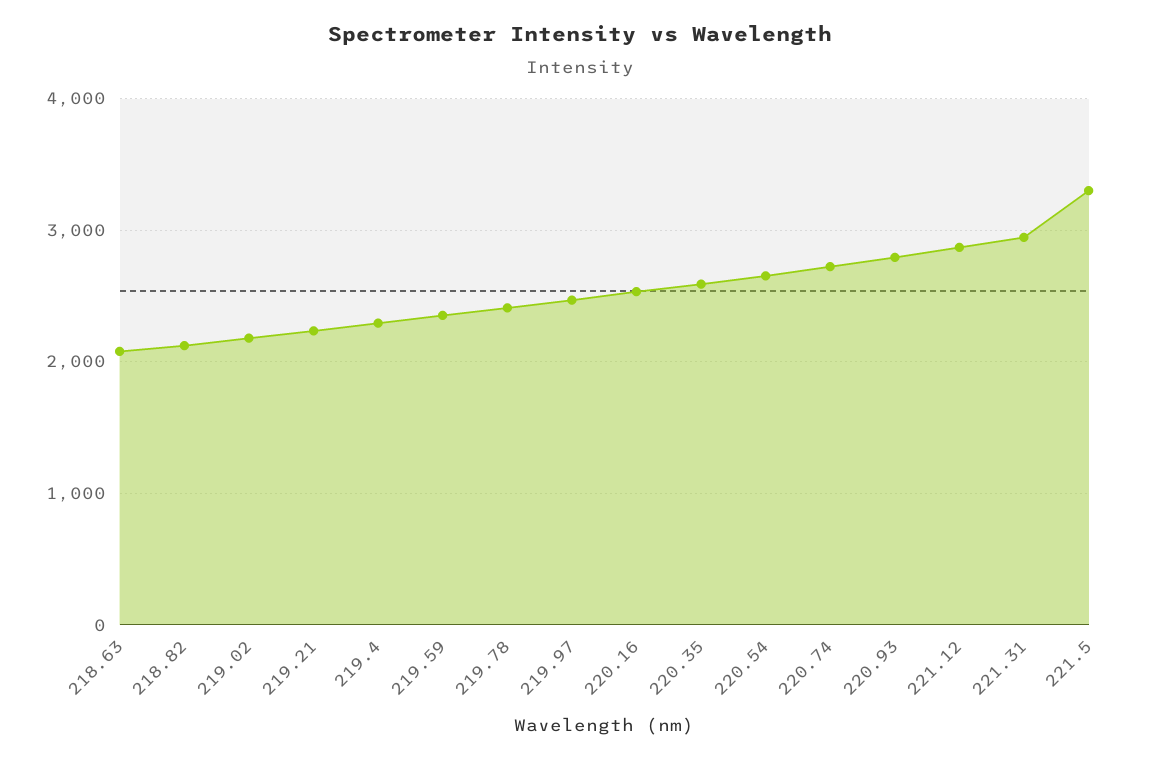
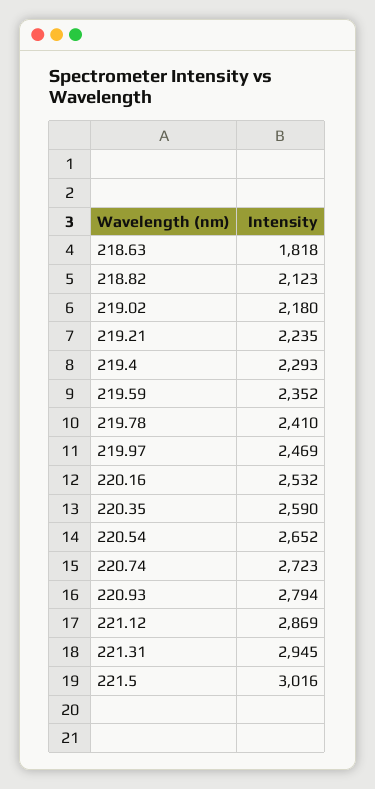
  {
-   "218.63": 2100,
+   "218.63": 1818,
    "218.82": 2123,
    "219.02": 2180,
    "219.21": 2235,
    "219.4": 2293,
    "219.59": 2352,
    "219.78": 2410,
    "219.97": 2469,
    "220.16": 2532,
    "220.35": 2590,
    "220.54": 2652,
    "220.74": 2723,
    "220.93": 2794,
    "221.12": 2869,
    "221.31": 2945,
-   "221.5": 3300
+   "221.5": 3016
  }

